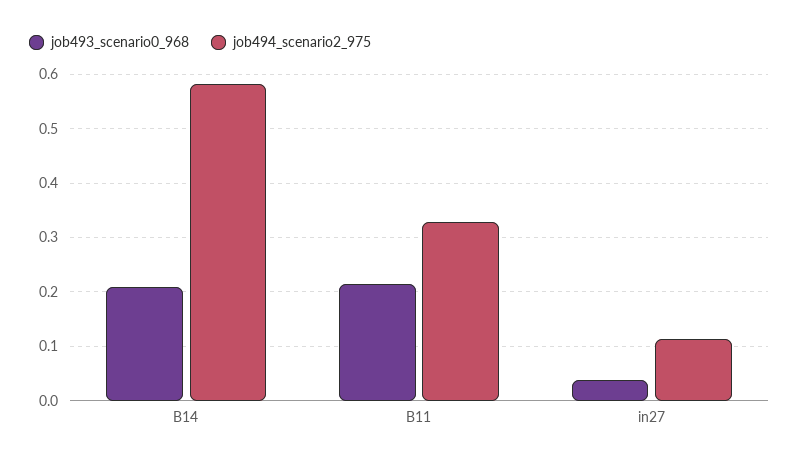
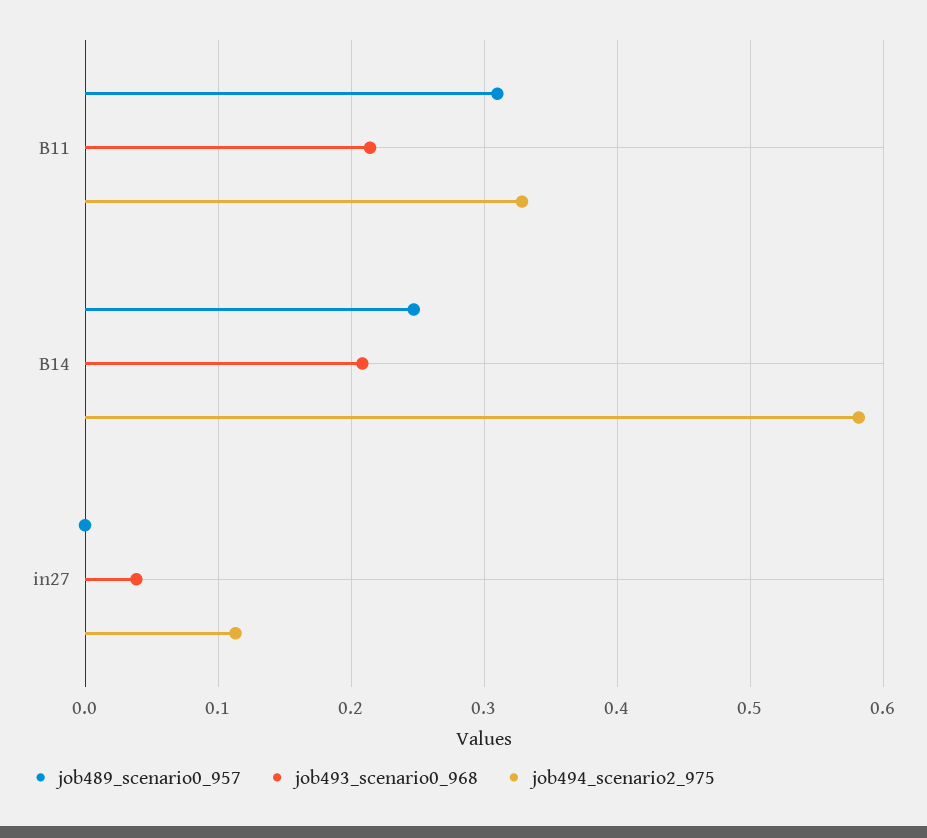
  {
    "job493_scenario0_968": {
      "B14": 0.21,
      "B11": 0.21,
      "in27": 0.04
    },
    "job494_scenario2_975": {
      "B14": 0.58,
      "B11": 0.33,
      "in27": 0.11
-   }
+   },
+   "job489_scenario0_957": {
+     "B11": 0.31,
+     "B14": 0.25,
+     "in27": 0
+   }
  }

